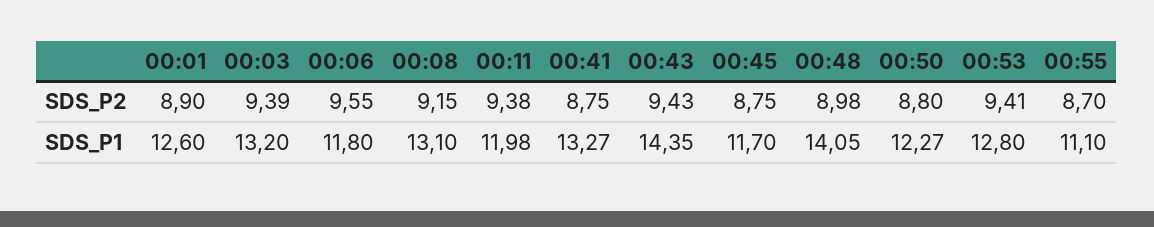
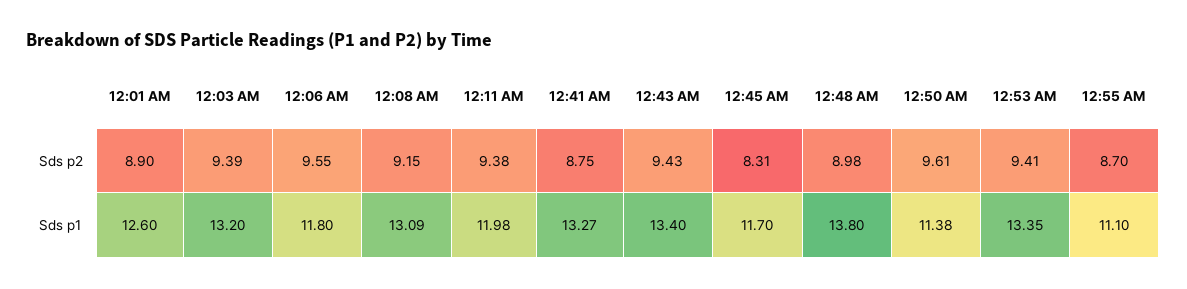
  {
    "00:01": {
      "SDS_P2": 8.9,
      "SDS_P1": 12.6
    },
    "00:03": {
      "SDS_P2": 9.39,
      "SDS_P1": 13.2
    },
    "00:06": {
      "SDS_P2": 9.55,
      "SDS_P1": 11.8
    },
    "00:08": {
      "SDS_P2": 9.15,
-     "SDS_P1": 13.1
+     "SDS_P1": 13.09
    },
    "00:11": {
      "SDS_P2": 9.38,
      "SDS_P1": 11.98
    },
    "00:41": {
      "SDS_P2": 8.75,
      "SDS_P1": 13.27
    },
    "00:43": {
      "SDS_P2": 9.43,
-     "SDS_P1": 14.35
+     "SDS_P1": 13.4
    },
    "00:45": {
-     "SDS_P2": 8.75,
+     "SDS_P2": 8.31,
      "SDS_P1": 11.7
    },
    "00:48": {
      "SDS_P2": 8.98,
-     "SDS_P1": 14.05
+     "SDS_P1": 13.8
    },
    "00:50": {
-     "SDS_P2": 8.8,
+     "SDS_P2": 9.61,
-     "SDS_P1": 12.27
+     "SDS_P1": 11.38
    },
    "00:53": {
      "SDS_P2": 9.41,
-     "SDS_P1": 12.8
+     "SDS_P1": 13.35
    },
    "00:55": {
      "SDS_P2": 8.7,
      "SDS_P1": 11.1
    }
  }

